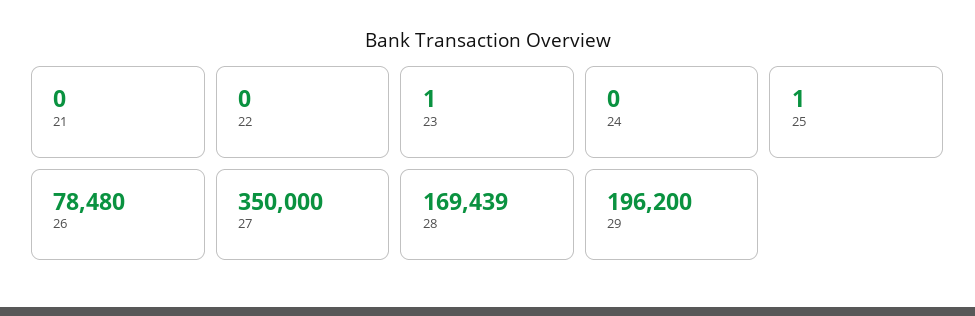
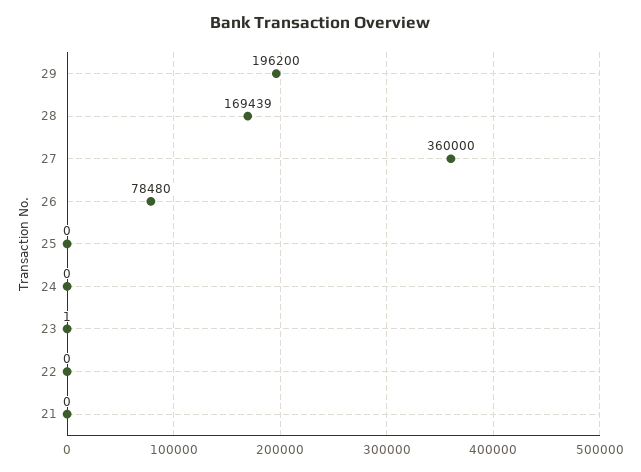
  {
    "21": 0,
    "22": 0,
    "23": 1,
    "24": 0,
-   "25": 1,
+   "25": 0,
    "26": 78480,
-   "27": 350000,
+   "27": 360000,
    "28": 169439,
    "29": 196200
  }

